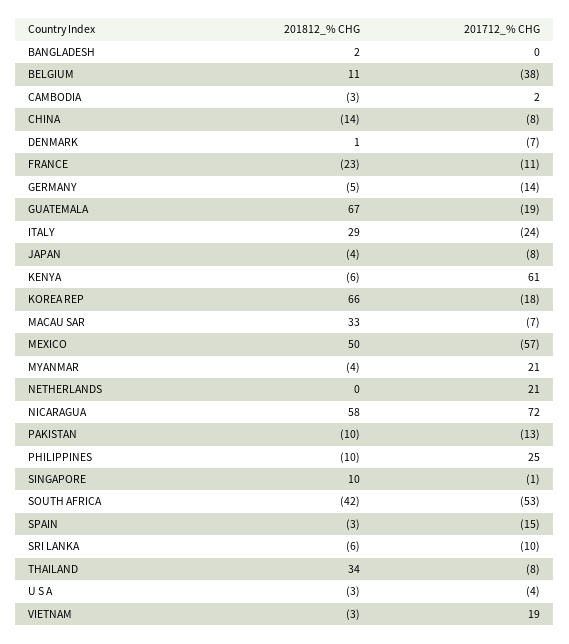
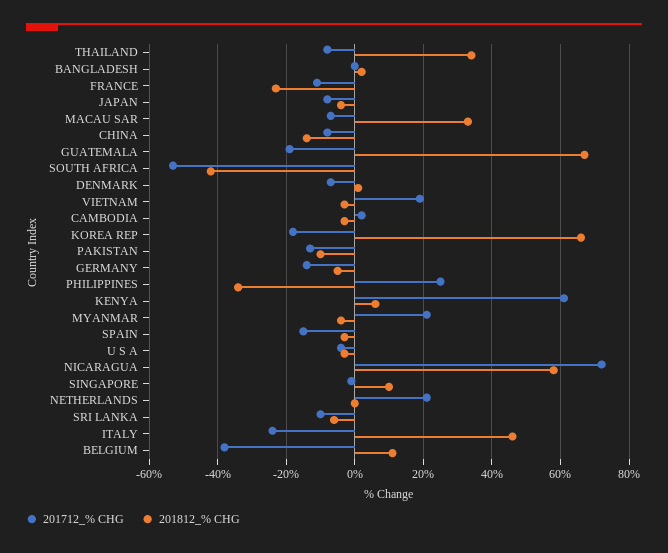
  {
    "201812_% CHG": {
      "BANGLADESH": 2,
      "BELGIUM": 11,
      "CAMBODIA": -3,
      "CHINA": -14,
      "DENMARK": 1,
      "FRANCE": -23,
      "GERMANY": -5,
      "GUATEMALA": 67,
-     "ITALY": 29,
+     "ITALY": 45,
      "JAPAN": -4,
-     "KENYA": -6,
+     "KENYA": 5,
      "KOREA REP": 66,
      "MACAU SAR": 33,
-     "MEXICO": 50,
      "MYANMAR": -4,
      "NETHERLANDS": 0,
      "NICARAGUA": 58,
      "PAKISTAN": -10,
-     "PHILIPPINES": -10,
+     "PHILIPPINES": -35,
      "SINGAPORE": 10,
      "SOUTH AFRICA": -42,
      "SPAIN": -3,
      "SRI LANKA": -6,
      "THAILAND": 34,
      "U S A": -3,
      "VIETNAM": -3
    },
    "201712_% CHG": {
      "BANGLADESH": 0,
      "BELGIUM": -38,
      "CAMBODIA": 2,
      "CHINA": -8,
      "DENMARK": -7,
      "FRANCE": -11,
      "GERMANY": -14,
      "GUATEMALA": -19,
      "ITALY": -24,
      "JAPAN": -8,
      "KENYA": 61,
      "KOREA REP": -18,
      "MACAU SAR": -7,
-     "MEXICO": -57,
      "MYANMAR": 21,
      "NETHERLANDS": 21,
      "NICARAGUA": 72,
      "PAKISTAN": -13,
      "PHILIPPINES": 25,
      "SINGAPORE": -1,
      "SOUTH AFRICA": -53,
      "SPAIN": -15,
      "SRI LANKA": -10,
      "THAILAND": -8,
      "U S A": -4,
      "VIETNAM": 19
    }
  }

